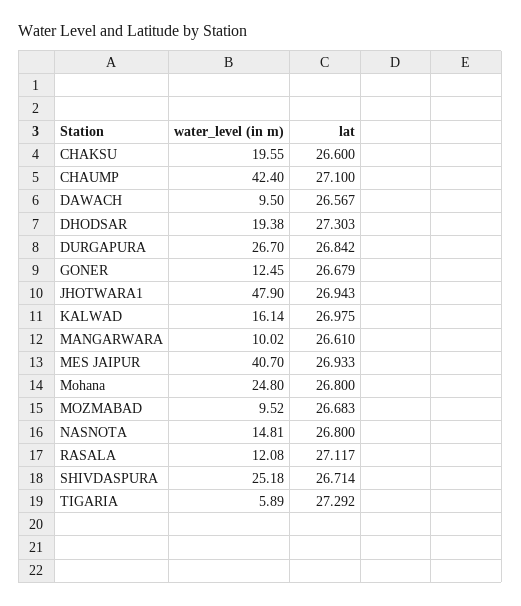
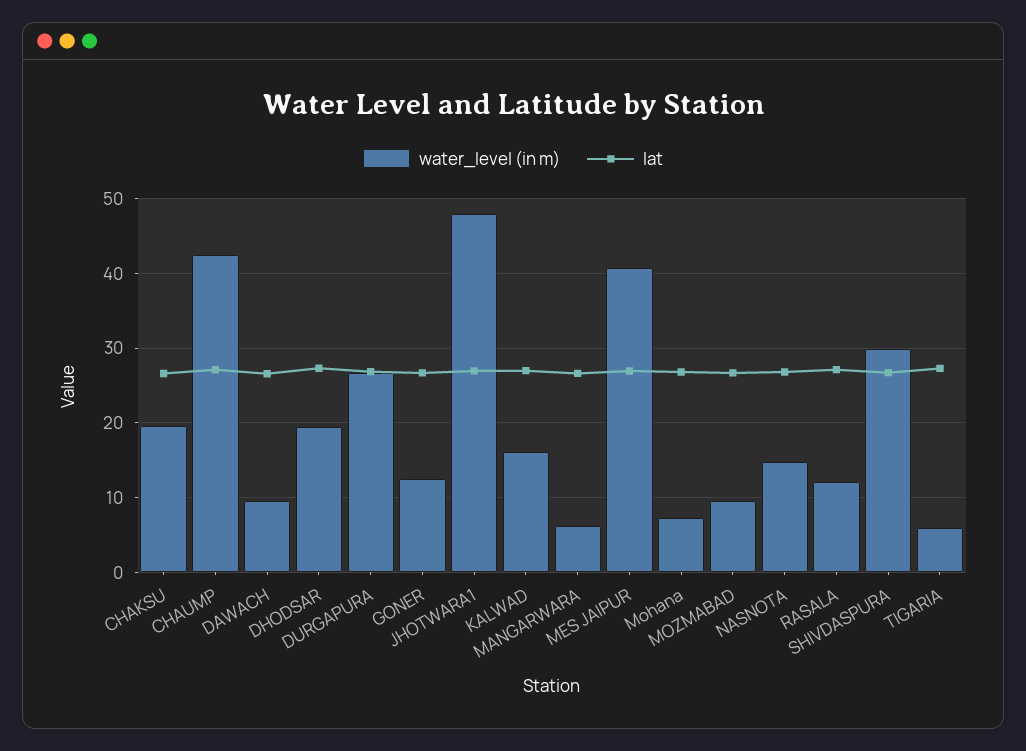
  {
    "water_level (in m)": {
      "CHAKSU": 19.55,
      "CHAUMP": 42.4,
      "DAWACH": 9.5,
      "DHODSAR": 19.38,
      "DURGAPURA": 26.7,
      "GONER": 12.45,
      "JHOTWARA1": 47.9,
      "KALWAD": 16.14,
-     "MANGARWARA": 10.02,
+     "MANGARWARA": 6,
      "MES JAIPUR": 40.7,
-     "Mohana": 24.8,
+     "Mohana": 7,
      "MOZMABAD": 9.52,
      "NASNOTA": 14.81,
      "RASALA": 12.08,
-     "SHIVDASPURA": 25.18,
+     "SHIVDASPURA": 30,
      "TIGARIA": 5.89
    },
    "lat": {
      "CHAKSU": 26.6,
      "CHAUMP": 27.1,
      "DAWACH": 26.567,
      "DHODSAR": 27.303,
      "DURGAPURA": 26.842,
      "GONER": 26.679,
      "JHOTWARA1": 26.943,
      "KALWAD": 26.975,
      "MANGARWARA": 26.61,
      "MES JAIPUR": 26.933,
      "Mohana": 26.8,
      "MOZMABAD": 26.683,
      "NASNOTA": 26.8,
      "RASALA": 27.117,
      "SHIVDASPURA": 26.714,
      "TIGARIA": 27.292
    }
  }

